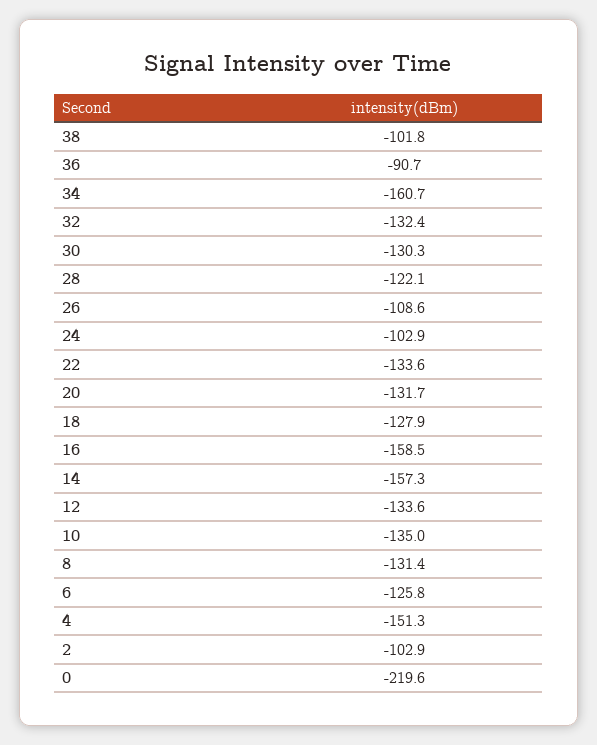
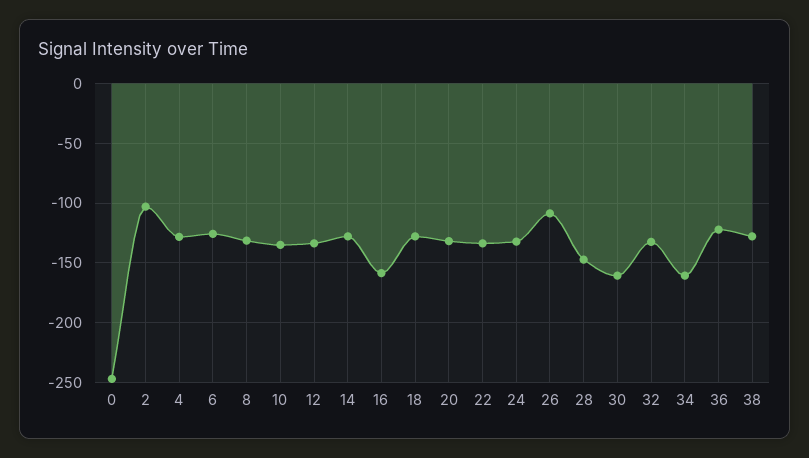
  {
-   "38": -101.8,
+   "38": -130,
-   "36": -90.7,
+   "36": -120,
    "34": -160.7,
    "32": -132.4,
-   "30": -130.3,
+   "30": -160,
-   "28": -122.1,
+   "28": -150,
    "26": -108.6,
-   "24": -102.9,
+   "24": -130,
    "22": -133.6,
    "20": -131.7,
    "18": -127.9,
    "16": -158.5,
-   "14": -157.3,
+   "14": -130,
    "12": -133.6,
    "10": -135,
    "8": -131.4,
    "6": -125.8,
-   "4": -151.3,
+   "4": -130,
    "2": -102.9,
-   "0": -219.6
+   "0": -250
  }

